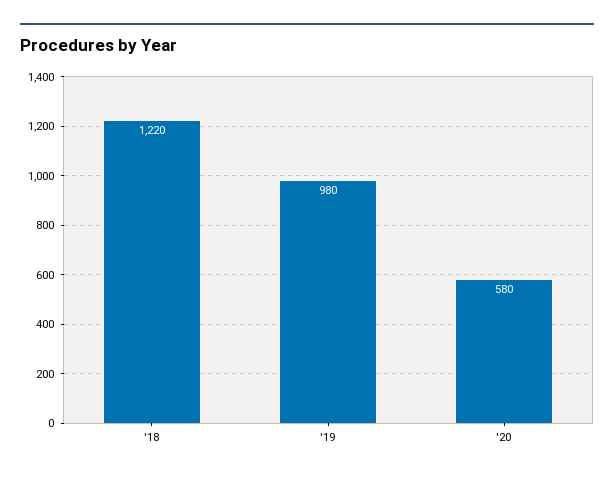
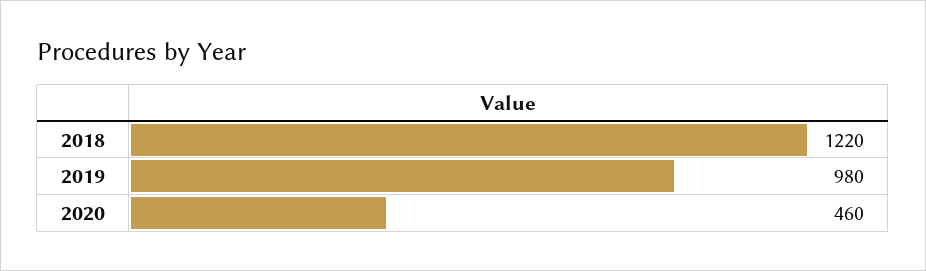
  {
    "'18": 1220,
    "'19": 980,
-   "'20": 580
+   "'20": 460
  }

